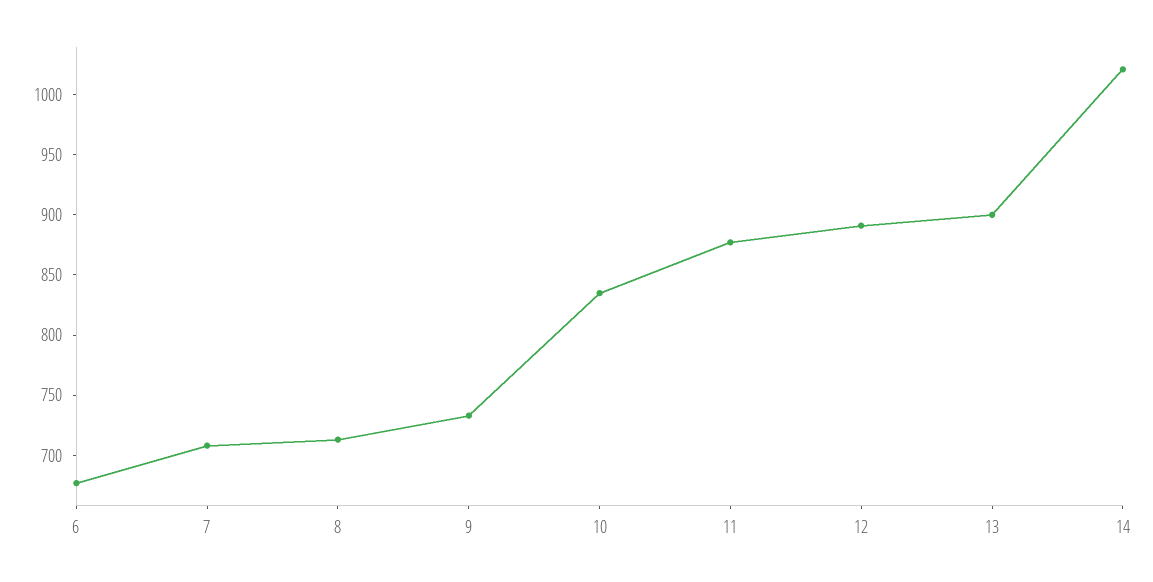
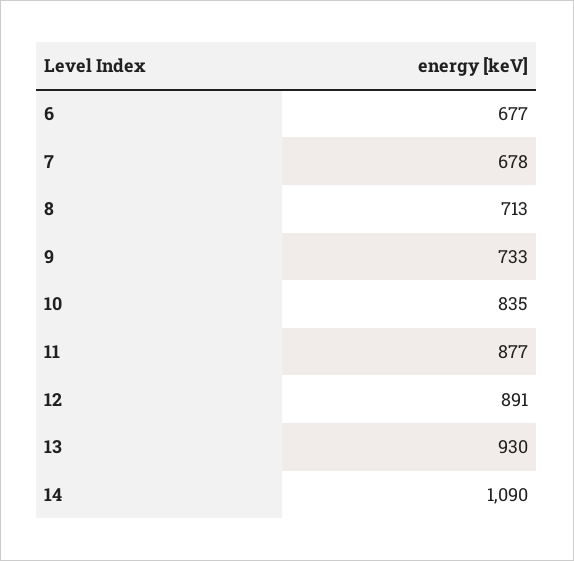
  {
    "6": 677,
-   "7": 710,
+   "7": 678,
    "8": 713,
    "9": 733,
    "10": 835,
    "11": 877,
    "12": 891,
-   "13": 900,
+   "13": 930,
-   "14": 1020
+   "14": 1090
  }

